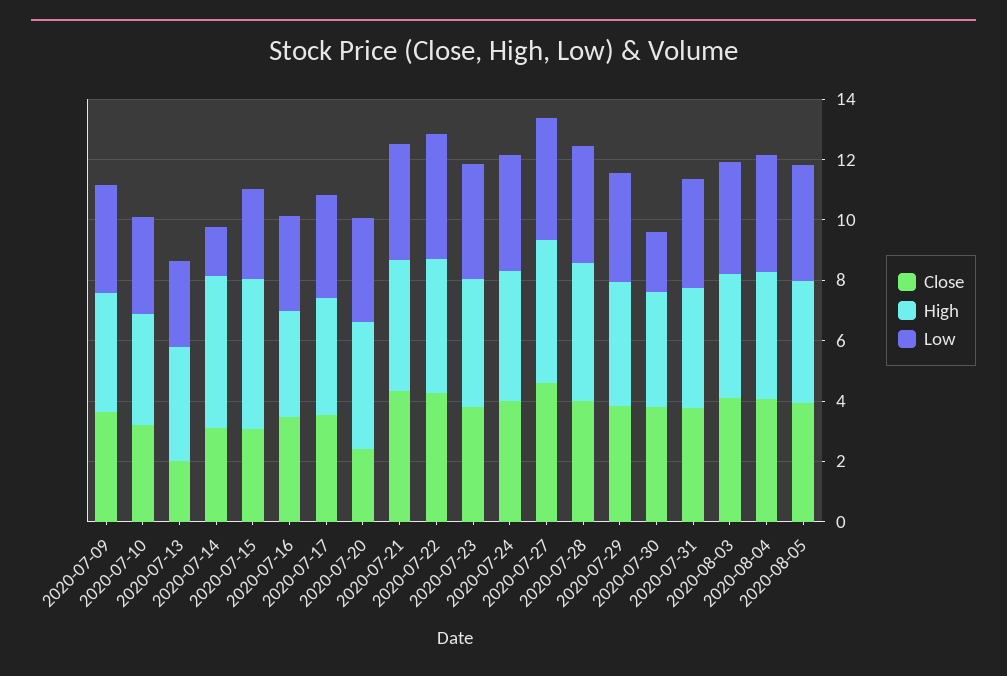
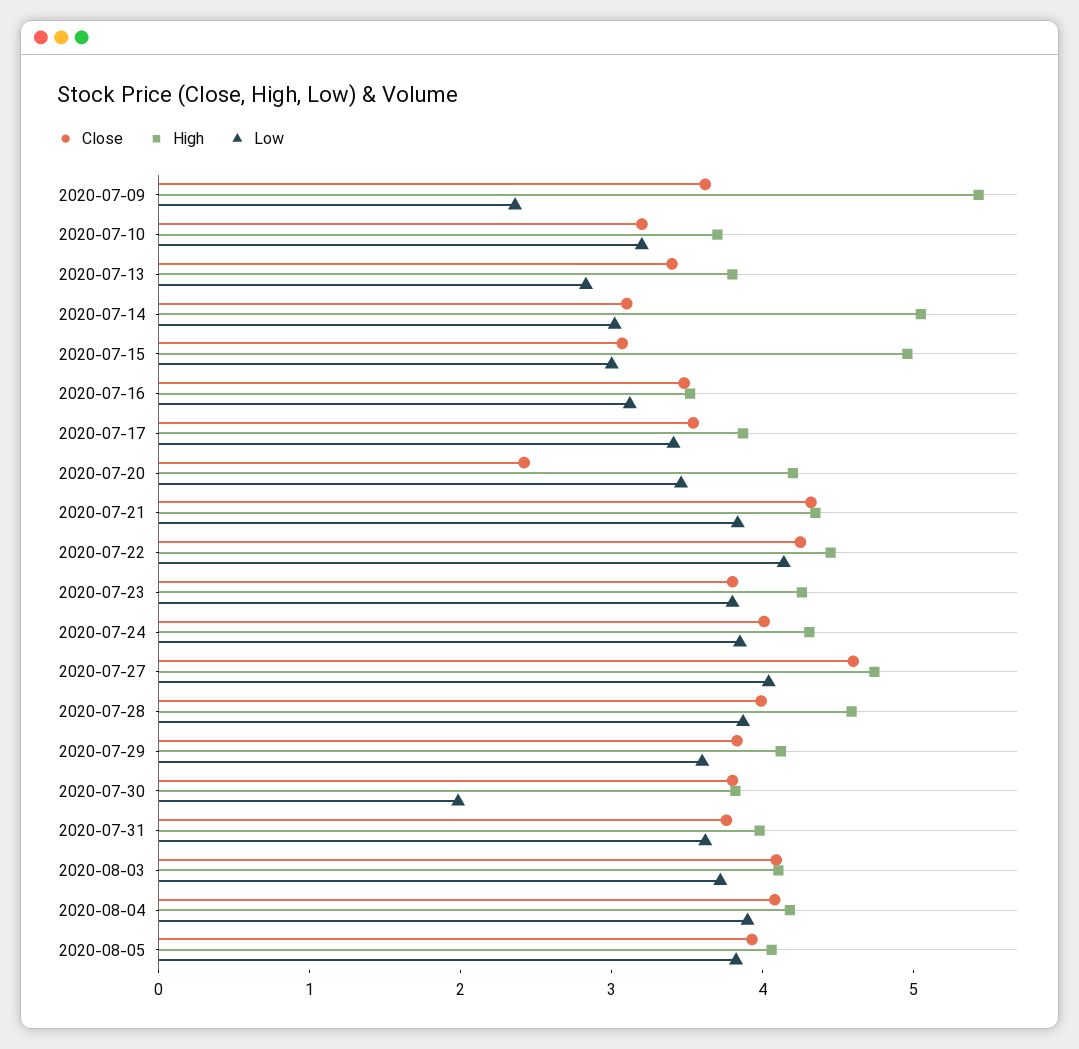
  {
    "Close": {
      "2020-07-09": 3.6,
      "2020-07-10": 3.2,
-     "2020-07-13": 2,
+     "2020-07-13": 3.4,
      "2020-07-14": 3.2,
      "2020-07-15": 3,
      "2020-07-16": 3.4,
      "2020-07-17": 3.6,
      "2020-07-20": 2.4,
      "2020-07-21": 4.4,
      "2020-07-22": 4.2,
      "2020-07-23": 3.8,
      "2020-07-24": 4,
      "2020-07-27": 4.6,
      "2020-07-28": 4,
      "2020-07-29": 3.8,
      "2020-07-30": 3.8,
      "2020-07-31": 3.8,
      "2020-08-03": 4,
      "2020-08-04": 4,
      "2020-08-05": 4
    },
    "High": {
-     "2020-07-09": 4,
+     "2020-07-09": 5.4,
      "2020-07-10": 3.8,
      "2020-07-13": 3.8,
      "2020-07-14": 5,
      "2020-07-15": 5,
      "2020-07-16": 3.6,
      "2020-07-17": 3.8,
      "2020-07-20": 4.2,
      "2020-07-21": 4.4,
      "2020-07-22": 4.4,
      "2020-07-23": 4.2,
      "2020-07-24": 4.4,
      "2020-07-27": 4.8,
      "2020-07-28": 4.6,
      "2020-07-29": 4.2,
      "2020-07-30": 3.8,
      "2020-07-31": 4,
      "2020-08-03": 4.2,
      "2020-08-04": 4.2,
      "2020-08-05": 4
    },
    "Low": {
-     "2020-07-09": 3.5,
+     "2020-07-09": 2.4,
      "2020-07-10": 3.2,
      "2020-07-13": 2.8,
-     "2020-07-14": 1.5,
+     "2020-07-14": 3,
      "2020-07-15": 3,
      "2020-07-16": 3.2,
      "2020-07-17": 3.4,
      "2020-07-20": 3.4,
      "2020-07-21": 3.8,
      "2020-07-22": 4.2,
      "2020-07-23": 3.8,
      "2020-07-24": 3.8,
      "2020-07-27": 4,
      "2020-07-28": 3.8,
      "2020-07-29": 3.6,
      "2020-07-30": 2,
      "2020-07-31": 3.6,
      "2020-08-03": 3.8,
      "2020-08-04": 4,
      "2020-08-05": 3.8
    }
  }

